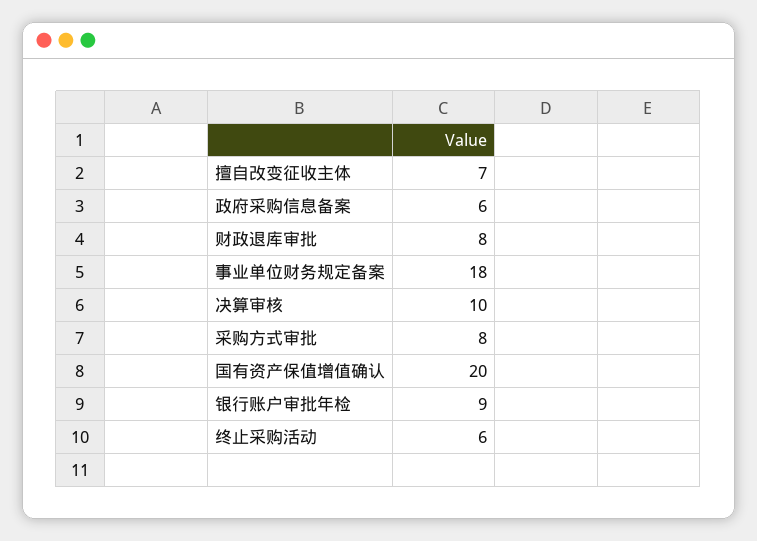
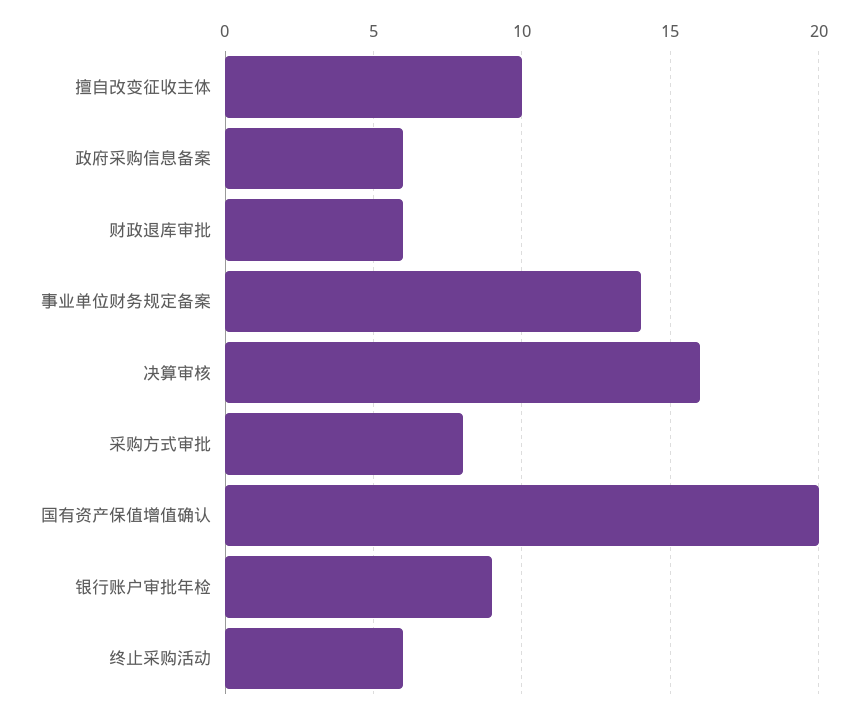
  {
-   "擅自改变征收主体": 7,
+   "擅自改变征收主体": 10,
    "政府采购信息备案": 6,
-   "财政退库审批": 8,
+   "财政退库审批": 6,
-   "事业单位财务规定备案": 18,
+   "事业单位财务规定备案": 14,
-   "决算审核": 10,
+   "决算审核": 16,
    "采购方式审批": 8,
    "国有资产保值增值确认": 20,
    "银行账户审批年检": 9,
    "终止采购活动": 6
  }

